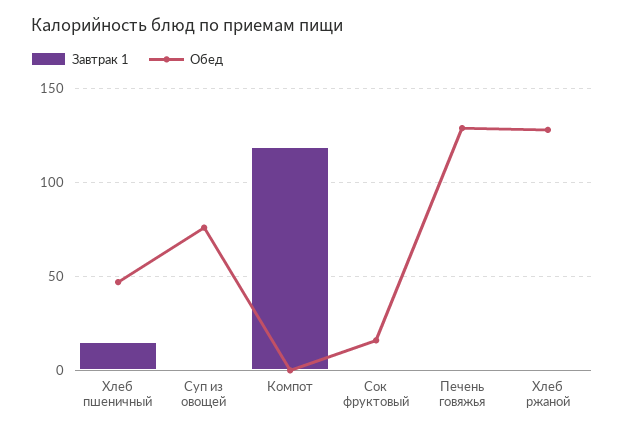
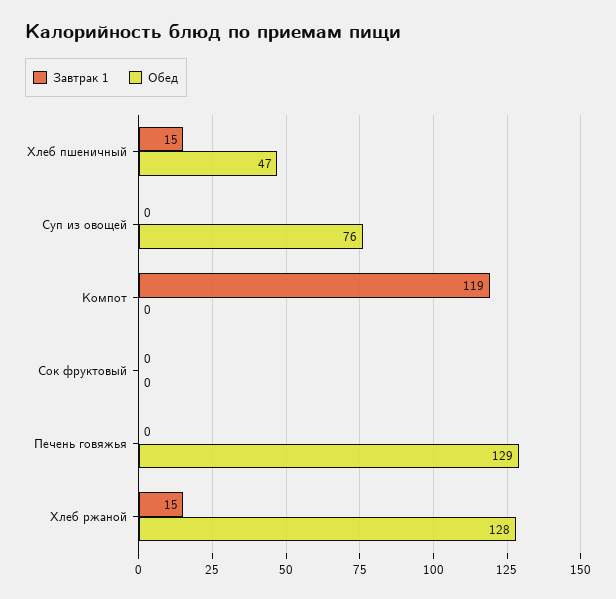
  {
    "Завтрак 1": {
      "Хлеб пшеничный": 15,
      "Суп из овощей": 0,
      "Компот": 119,
      "Сок фруктовый": 0,
      "Печень говяжья": 0,
-     "Хлеб ржаной": 0
+     "Хлеб ржаной": 15
    },
    "Обед": {
      "Хлеб пшеничный": 47,
      "Суп из овощей": 76,
      "Компот": 0,
-     "Сок фруктовый": 15,
+     "Сок фруктовый": 0,
      "Печень говяжья": 129,
      "Хлеб ржаной": 128
    }
  }

